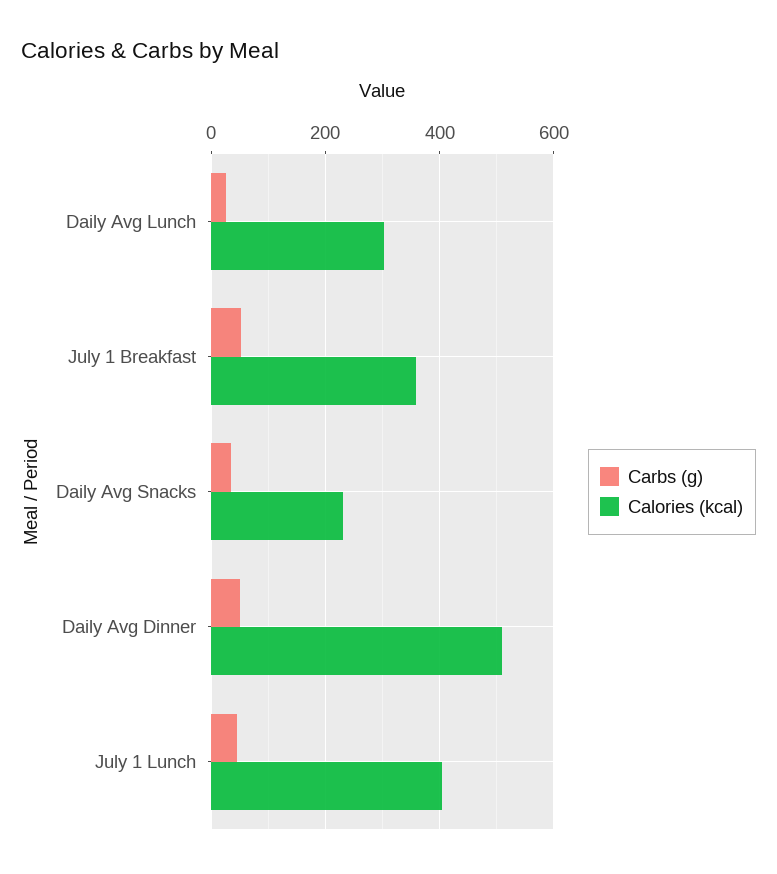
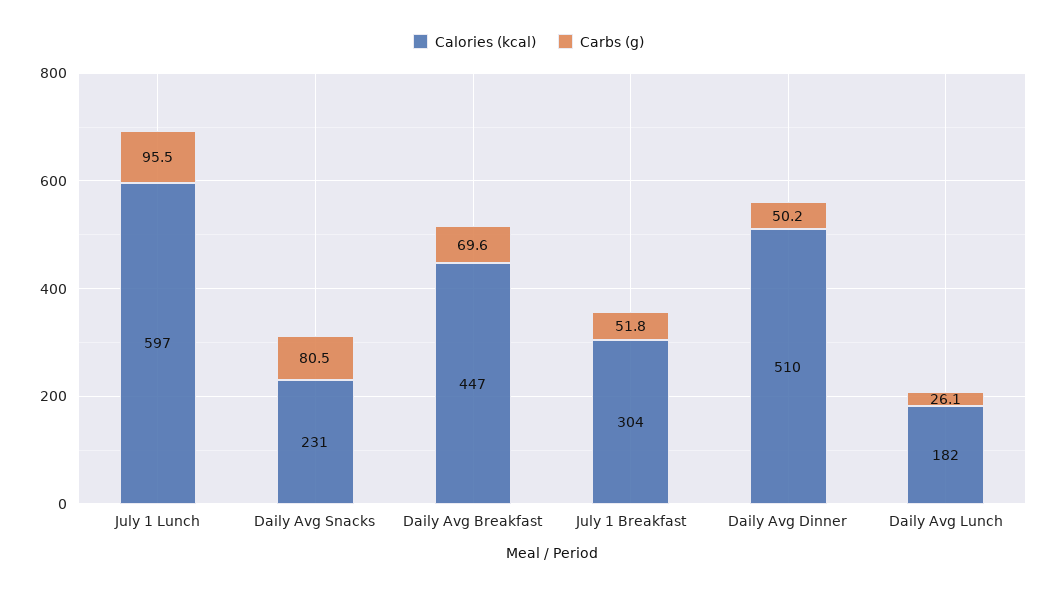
  {
    "Carbs (g)": {
      "Daily Avg Lunch": 26.1,
      "July 1 Breakfast": 51.8,
-     "Daily Avg Snacks": 40,
+     "Daily Avg Snacks": 80.5,
      "Daily Avg Dinner": 50.2,
-     "July 1 Lunch": 40
+     "July 1 Lunch": 95.5,
+     "Daily Avg Breakfast": 69.6
    },
    "Calories (kcal)": {
-     "Daily Avg Lunch": 300,
+     "Daily Avg Lunch": 182,
-     "July 1 Breakfast": 360,
+     "July 1 Breakfast": 304,
      "Daily Avg Snacks": 231,
      "Daily Avg Dinner": 510,
-     "July 1 Lunch": 400
+     "July 1 Lunch": 597,
+     "Daily Avg Breakfast": 447
    }
  }

